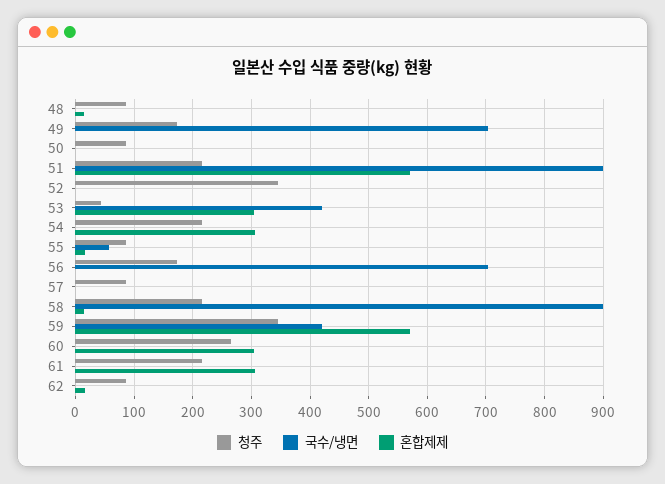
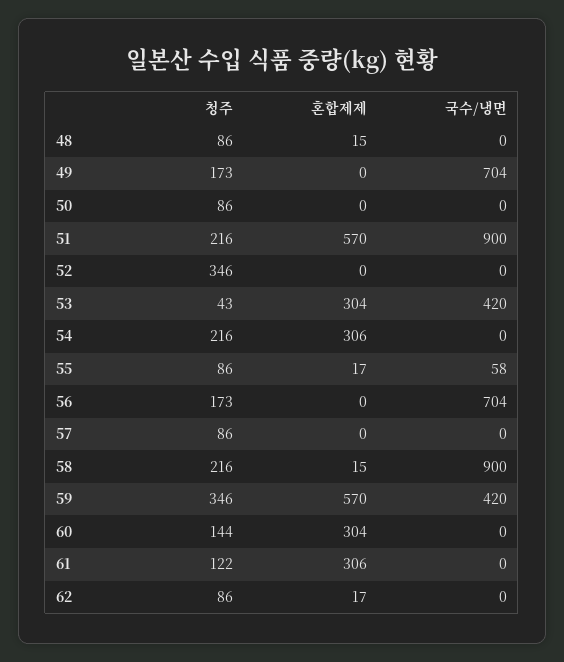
  {
    "청주": {
      "48": 86,
      "49": 173,
      "50": 86,
      "51": 216,
      "52": 346,
      "53": 43,
      "54": 216,
      "55": 86,
      "56": 173,
      "57": 86,
      "58": 216,
      "59": 346,
-     "60": 260,
+     "60": 144,
-     "61": 220,
+     "61": 122,
      "62": 86
    },
    "국수/냉면": {
      "48": 0,
      "49": 704,
      "50": 0,
      "51": 900,
      "52": 0,
      "53": 420,
      "54": 0,
      "55": 58,
      "56": 704,
      "57": 0,
      "58": 900,
      "59": 420,
      "60": 0,
      "61": 0,
      "62": 0
    },
    "혼합제제": {
      "48": 15,
      "49": 0,
      "50": 0,
      "51": 570,
      "52": 0,
      "53": 304,
      "54": 306,
      "55": 17,
      "56": 0,
      "57": 0,
      "58": 15,
      "59": 570,
      "60": 304,
      "61": 306,
      "62": 17
    }
  }

